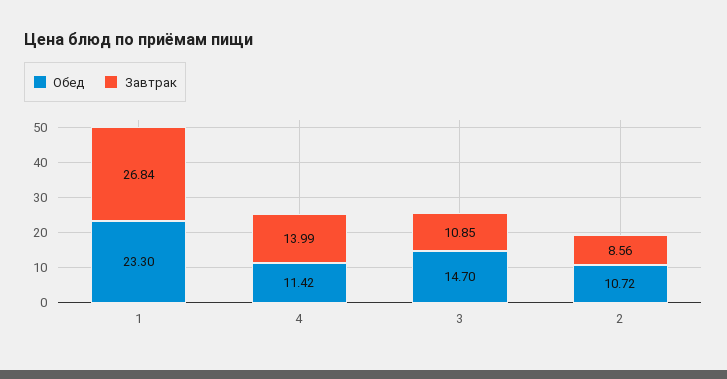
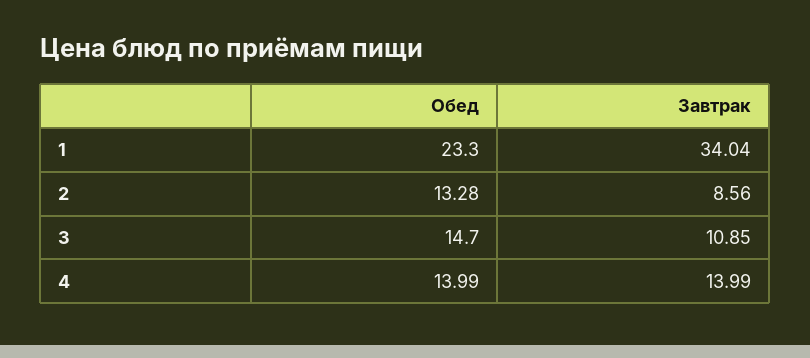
  {
    "Обед": {
      "1": 23.3,
-     "4": 11.42,
+     "4": 13.99,
      "3": 14.7,
-     "2": 10.72
+     "2": 13.28
    },
    "Завтрак": {
-     "1": 26.84,
+     "1": 34.04,
      "4": 13.99,
      "3": 10.85,
      "2": 8.56
    }
  }

